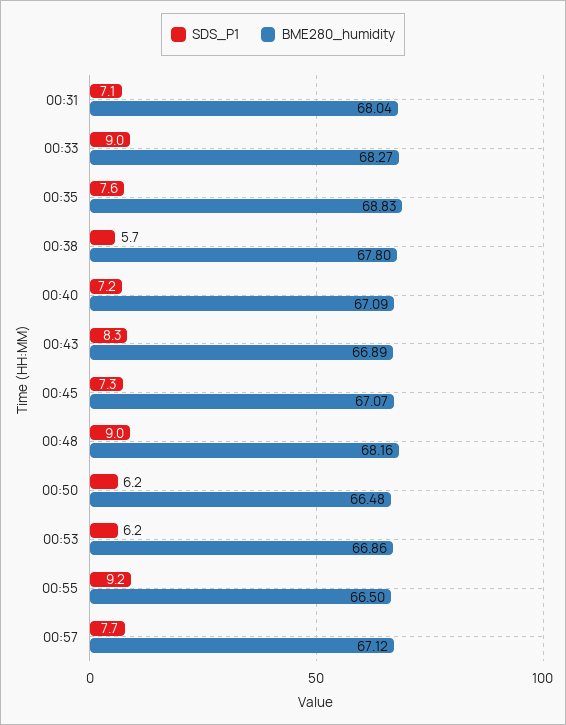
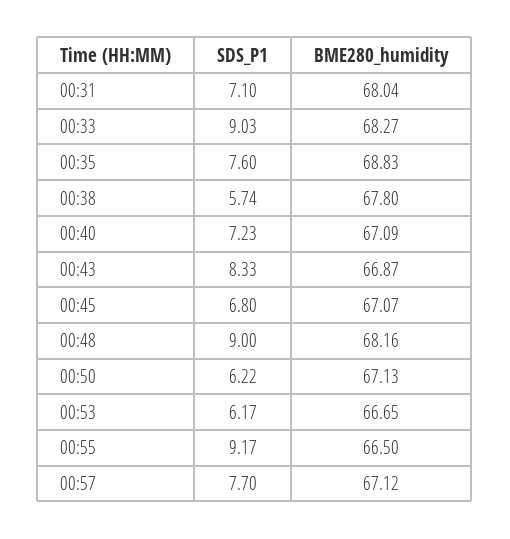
  {
    "SDS_P1": {
      "00:31": 7.1,
      "00:33": 9.03,
      "00:35": 7.6,
      "00:38": 5.74,
      "00:40": 7.23,
      "00:43": 8.33,
-     "00:45": 7.3,
+     "00:45": 6.8,
      "00:48": 9,
      "00:50": 6.22,
      "00:53": 6.17,
      "00:55": 9.17,
      "00:57": 7.7
    },
    "BME280_humidity": {
      "00:31": 68.04,
      "00:33": 68.27,
      "00:35": 68.83,
      "00:38": 67.8,
      "00:40": 67.09,
-     "00:43": 66.89,
+     "00:43": 66.87,
      "00:45": 67.07,
      "00:48": 68.16,
-     "00:50": 66.48,
+     "00:50": 67.13,
-     "00:53": 66.86,
+     "00:53": 66.65,
      "00:55": 66.5,
      "00:57": 67.12
    }
  }

